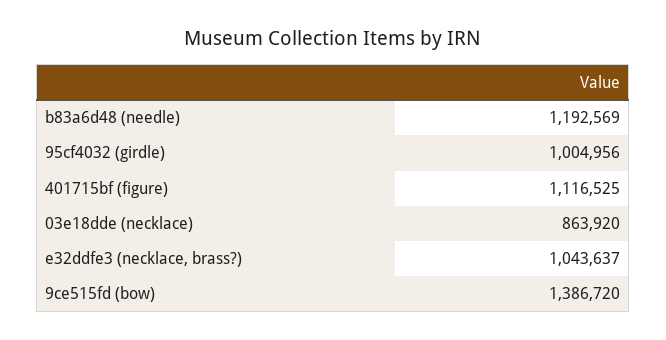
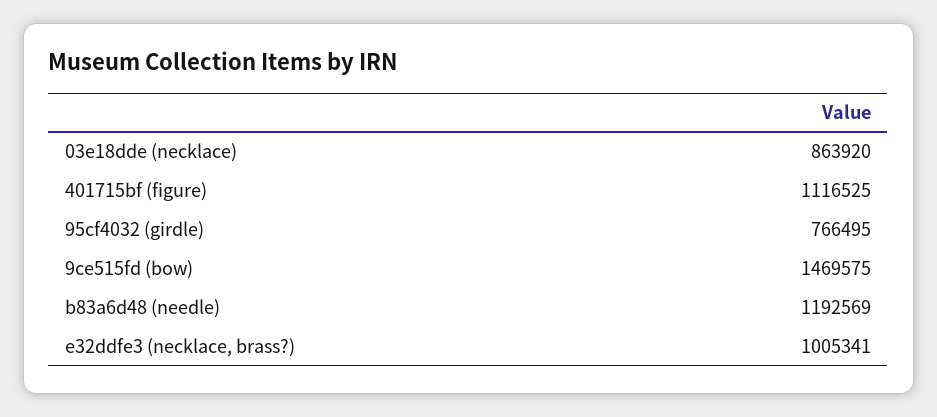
  {
    "b83a6d48 (needle)": 1192569,
-   "95cf4032 (girdle)": 1004956,
+   "95cf4032 (girdle)": 766495,
    "401715bf (figure)": 1116525,
    "03e18dde (necklace)": 863920,
-   "e32ddfe3 (necklace, brass?)": 1043637,
+   "e32ddfe3 (necklace, brass?)": 1005341,
-   "9ce515fd (bow)": 1386720
+   "9ce515fd (bow)": 1469575
  }

